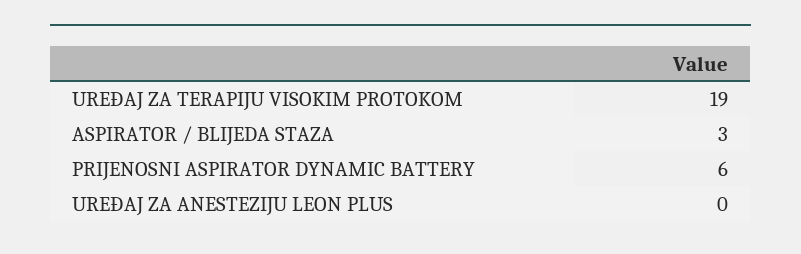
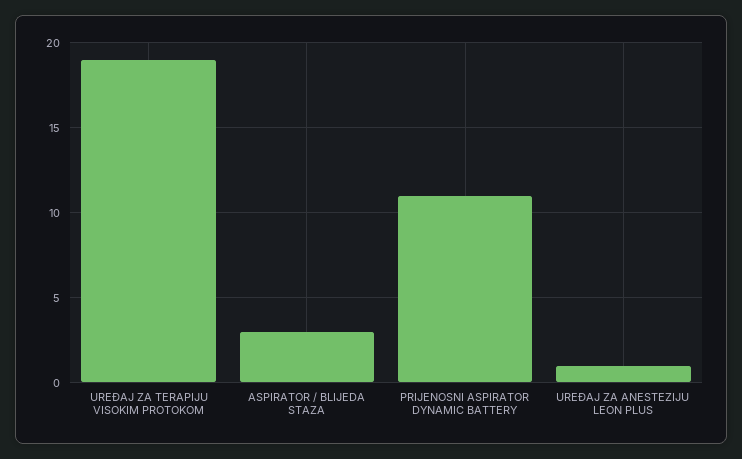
  {
    "UREĐAJ ZA TERAPIJU VISOKIM PROTOKOM": 19,
    "ASPIRATOR / BLIJEDA STAZA": 3,
-   "PRIJENOSNI ASPIRATOR DYNAMIC BATTERY": 6,
+   "PRIJENOSNI ASPIRATOR DYNAMIC BATTERY": 11,
-   "UREĐAJ ZA ANESTEZIJU LEON PLUS": 0
+   "UREĐAJ ZA ANESTEZIJU LEON PLUS": 1
  }

